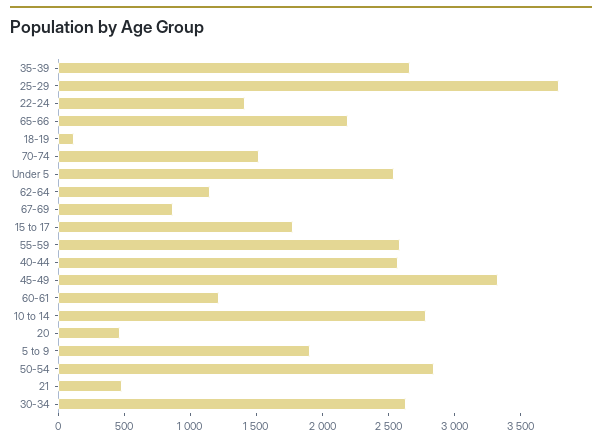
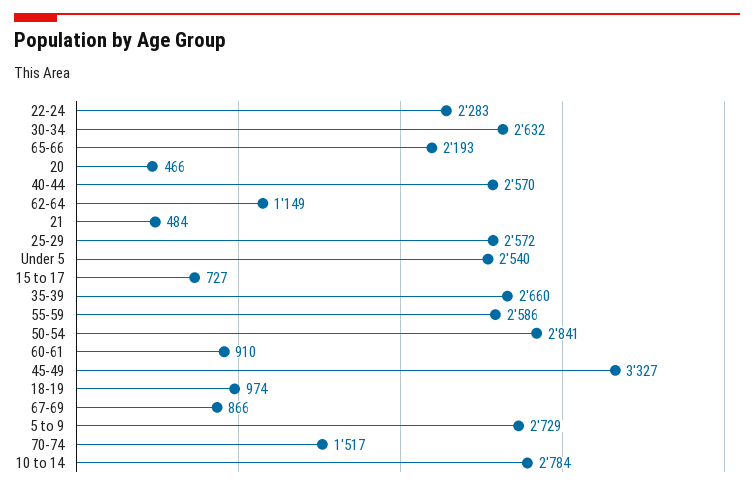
  {
    "35-39": 2660,
-   "25-29": 3800,
+   "25-29": 2572,
-   "22-24": 1400,
+   "22-24": 2283,
    "65-66": 2193,
-   "18-19": 100,
+   "18-19": 974,
    "70-74": 1517,
    "Under 5": 2540,
    "62-64": 1149,
    "67-69": 866,
-   "15 to 17": 1800,
+   "15 to 17": 727,
    "55-59": 2586,
    "40-44": 2570,
    "45-49": 3327,
-   "60-61": 1200,
+   "60-61": 910,
    "10 to 14": 2784,
    "20": 466,
-   "5 to 9": 1900,
+   "5 to 9": 2729,
    "50-54": 2841,
    "21": 484,
    "30-34": 2632
  }

